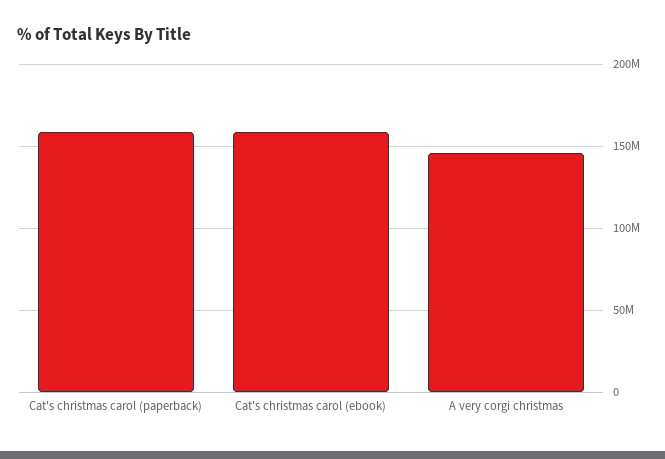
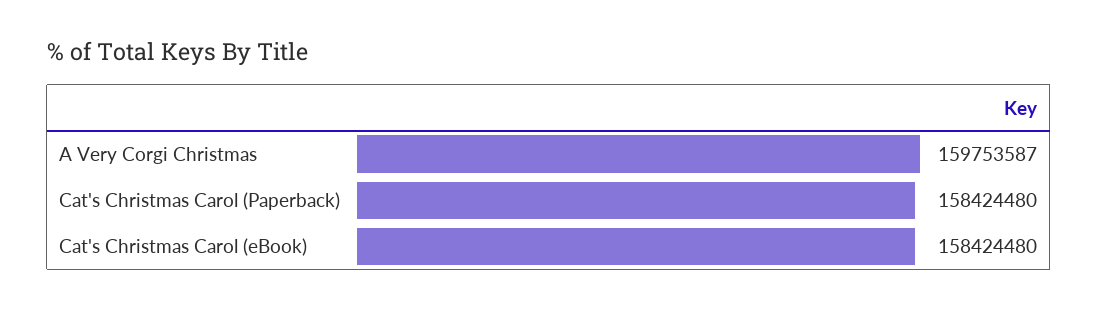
  {
    "Cat's christmas carol (paperback)": 158424480,
    "Cat's christmas carol (ebook)": 158424480,
-   "A very corgi christmas": 145000000
+   "A very corgi christmas": 159753587
  }

